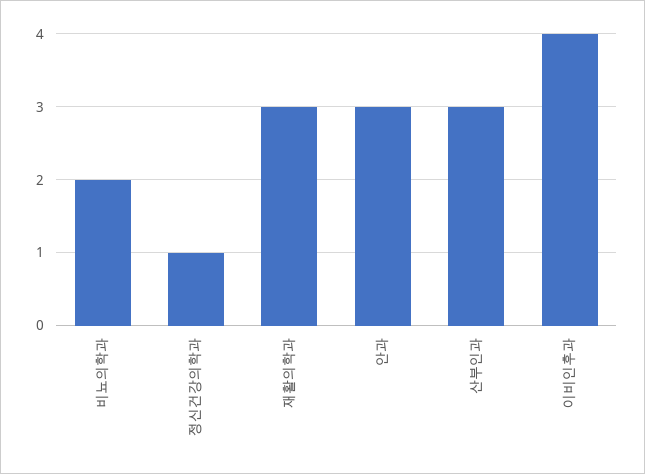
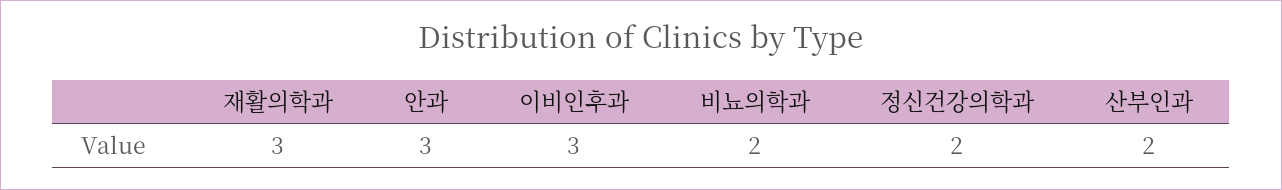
  {
    "비뇨의학과": 2,
-   "정신건강의학과": 1,
+   "정신건강의학과": 2,
    "재활의학과": 3,
    "안과": 3,
-   "산부인과": 3,
+   "산부인과": 2,
-   "이비인후과": 4
+   "이비인후과": 3
  }

